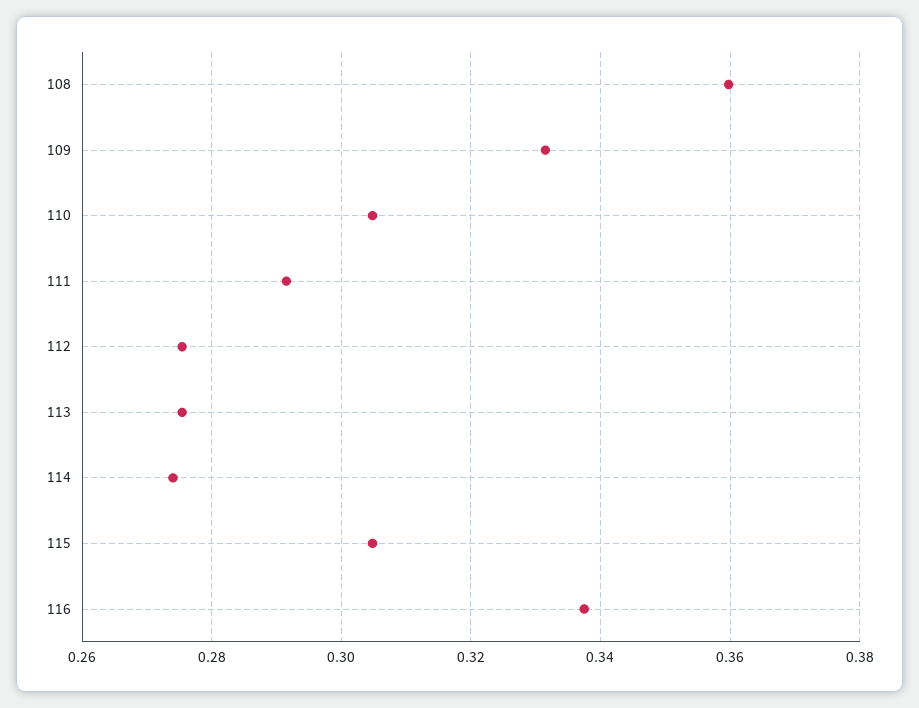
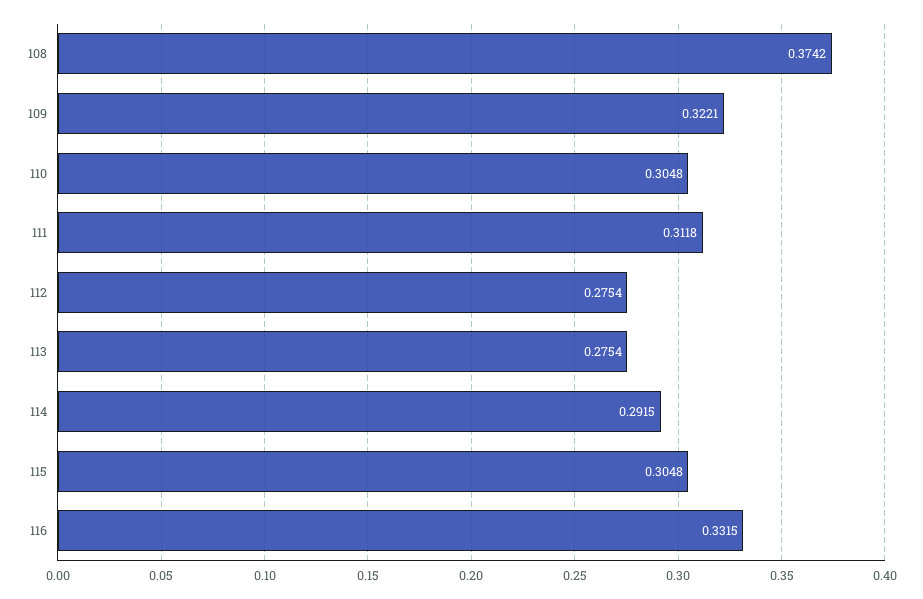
  {
-   "108": 0.36,
+   "108": 0.3742,
-   "109": 0.332,
+   "109": 0.3221,
    "110": 0.3048,
-   "111": 0.292,
+   "111": 0.3118,
    "112": 0.2754,
    "113": 0.2754,
-   "114": 0.274,
+   "114": 0.2915,
    "115": 0.3048,
-   "116": 0.338
+   "116": 0.3315
  }

